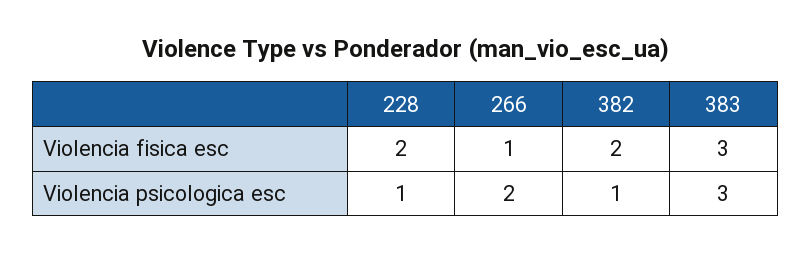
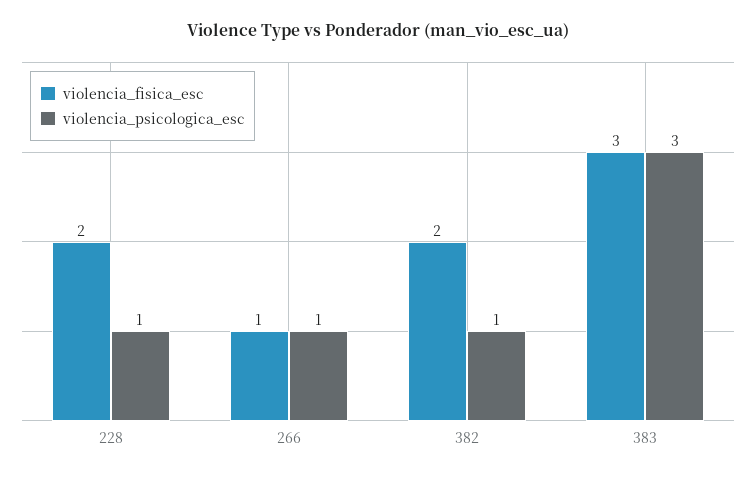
  {
    "Violencia fisica esc": {
      "228": 2,
      "266": 1,
      "382": 2,
      "383": 3
    },
    "Violencia psicologica esc": {
      "228": 1,
-     "266": 2,
+     "266": 1,
      "382": 1,
      "383": 3
    }
  }

